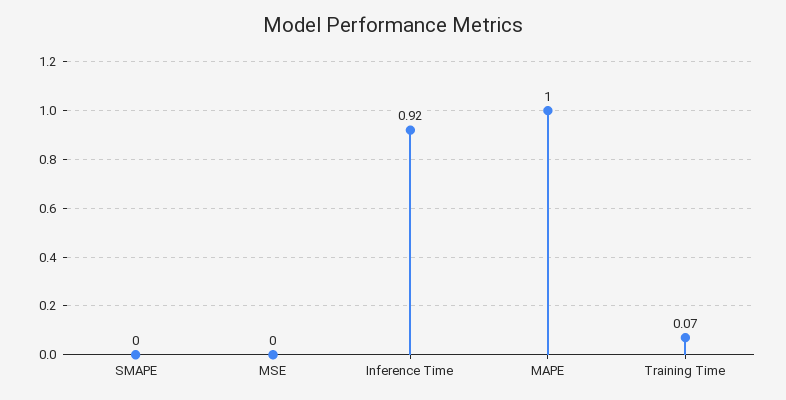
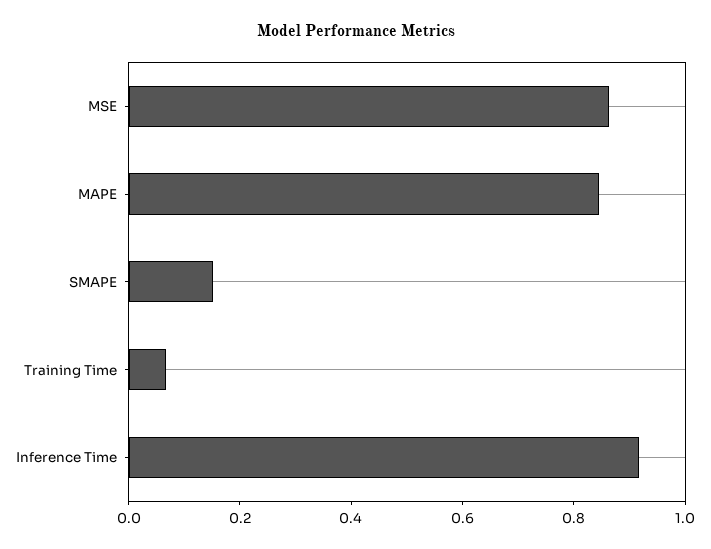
  {
-   "SMAPE": 0,
+   "SMAPE": 0.15,
-   "MSE": 0,
+   "MSE": 0.85,
    "Inference Time": 0.92,
-   "MAPE": 1,
+   "MAPE": 0.85,
    "Training Time": 0.07
  }

